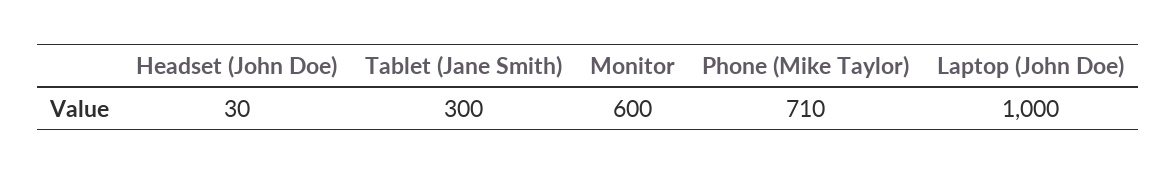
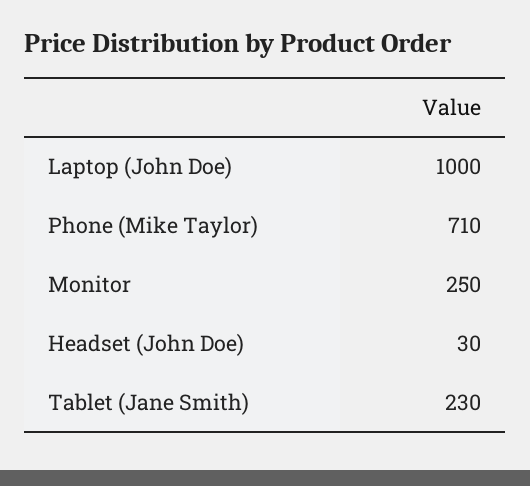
  {
    "Headset (John Doe)": 30,
-   "Tablet (Jane Smith)": 300,
+   "Tablet (Jane Smith)": 230,
-   "Monitor": 600,
+   "Monitor": 250,
    "Phone (Mike Taylor)": 710,
    "Laptop (John Doe)": 1000
  }

